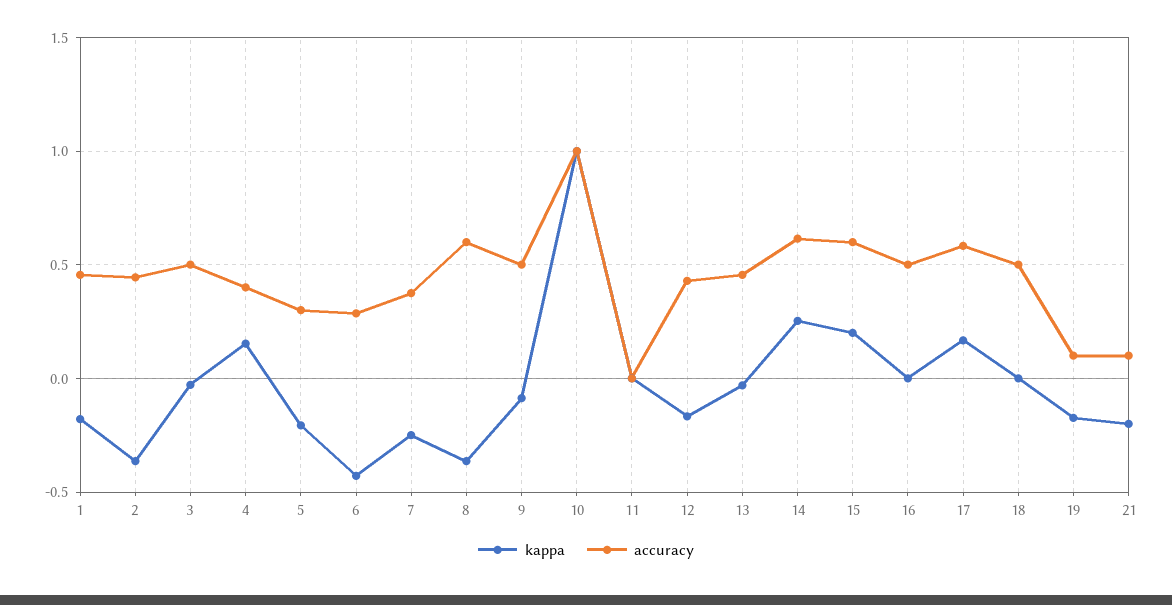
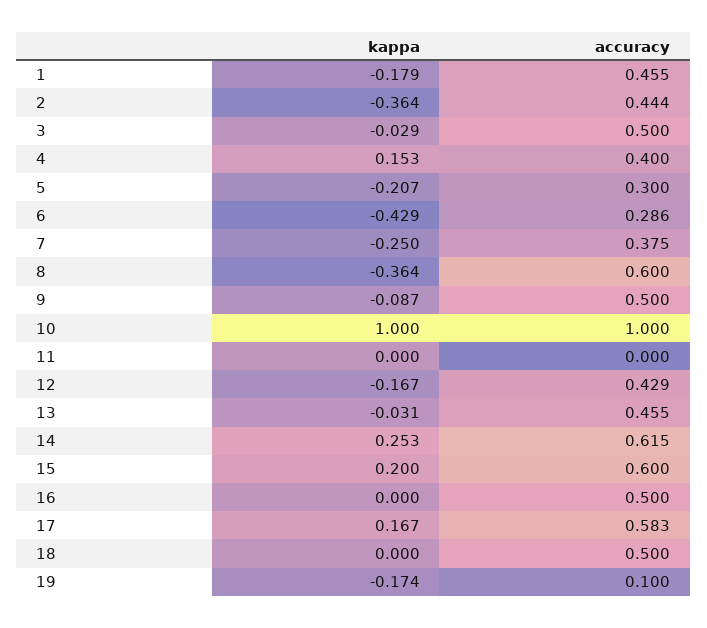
  {
    "kappa": {
      "1": -0.179,
      "2": -0.364,
      "3": -0.029,
      "4": 0.153,
      "5": -0.207,
      "6": -0.429,
      "7": -0.25,
      "8": -0.364,
      "9": -0.087,
      "10": 1,
      "11": 0,
      "12": -0.167,
      "13": -0.031,
      "14": 0.253,
      "15": 0.2,
      "16": 0,
      "17": 0.167,
      "18": 0,
-     "19": -0.174,
+     "19": -0.174
-     "21": -0.2
    },
    "accuracy": {
      "1": 0.455,
      "2": 0.444,
      "3": 0.5,
      "4": 0.4,
      "5": 0.3,
      "6": 0.286,
      "7": 0.375,
      "8": 0.6,
      "9": 0.5,
      "10": 1,
      "11": 0,
      "12": 0.429,
      "13": 0.455,
      "14": 0.615,
      "15": 0.6,
      "16": 0.5,
      "17": 0.583,
      "18": 0.5,
-     "19": 0.1,
+     "19": 0.1
-     "21": 0.1
    }
  }

